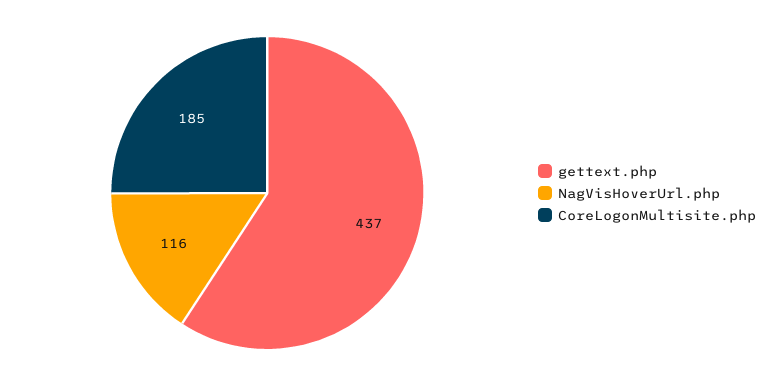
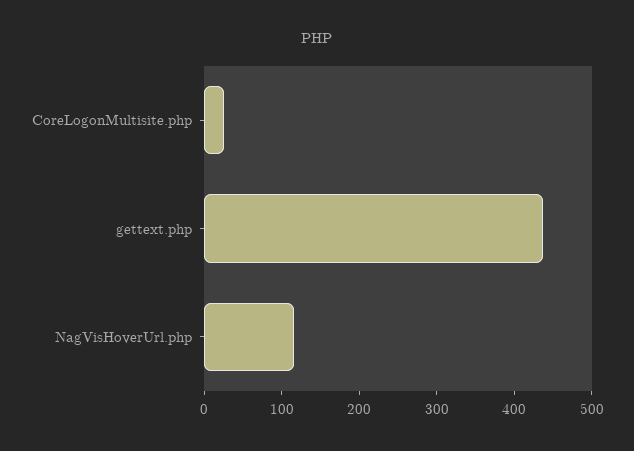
  {
    "gettext.php": 437,
    "NagVisHoverUrl.php": 116,
-   "CoreLogonMultisite.php": 185
+   "CoreLogonMultisite.php": 20
  }

